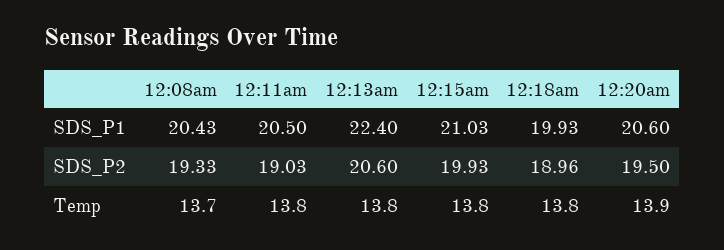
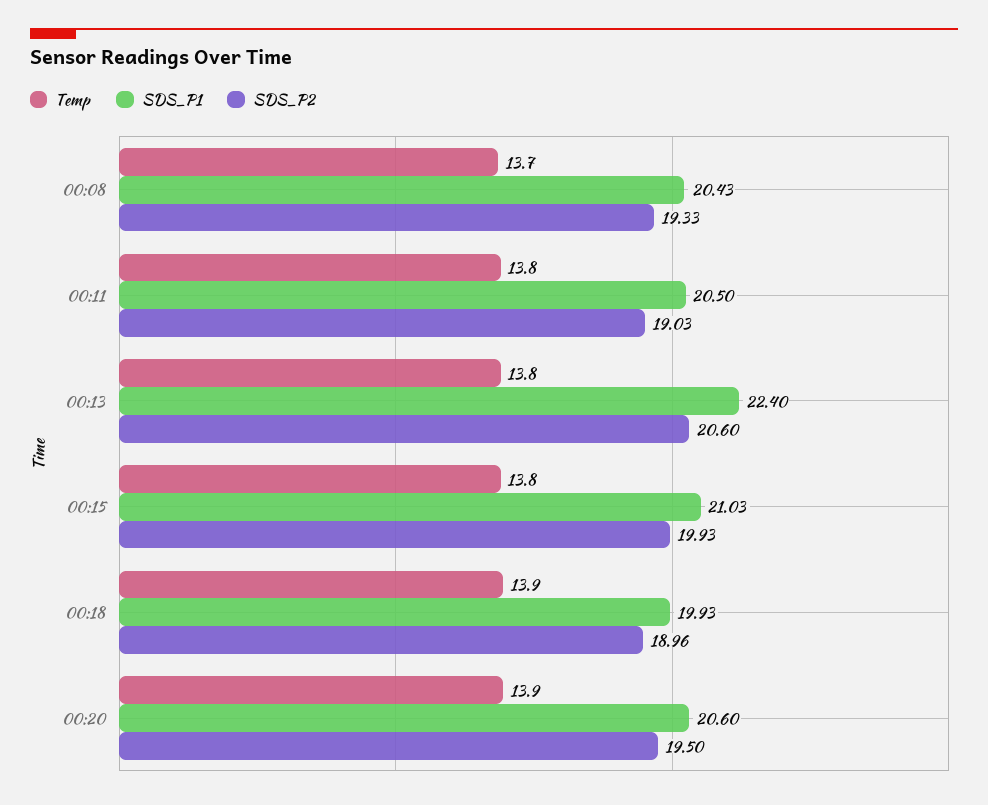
  {
    "SDS_P1": {
      "12:08am": 20.43,
      "12:11am": 20.5,
      "12:13am": 22.4,
      "12:15am": 21.03,
      "12:18am": 19.93,
      "12:20am": 20.6
    },
    "SDS_P2": {
      "12:08am": 19.33,
      "12:11am": 19.03,
      "12:13am": 20.6,
      "12:15am": 19.93,
      "12:18am": 18.96,
      "12:20am": 19.5
    },
    "Temp": {
      "12:08am": 13.7,
      "12:11am": 13.8,
      "12:13am": 13.8,
      "12:15am": 13.8,
-     "12:18am": 13.8,
+     "12:18am": 13.9,
      "12:20am": 13.9
    }
  }

